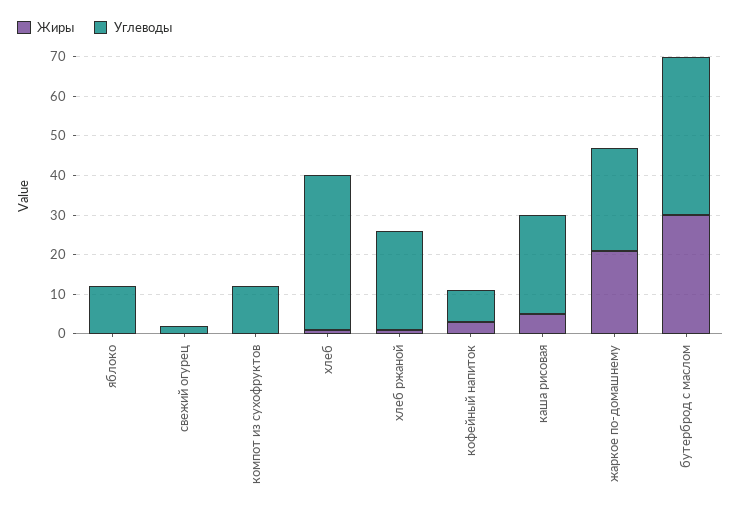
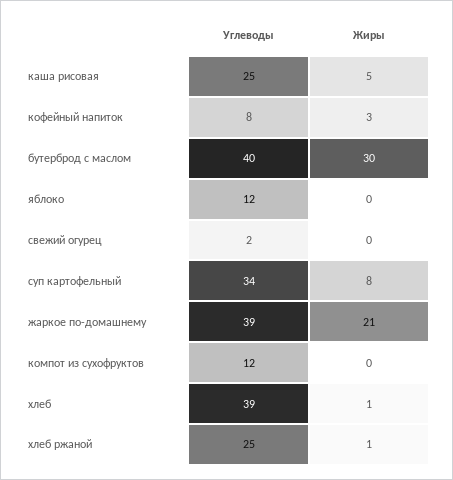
  {
    "Жиры": {
      "яблоко": 0,
      "свежий огурец": 0,
      "компот из сухофруктов": 0,
      "хлеб": 1,
      "хлеб ржаной": 1,
      "кофейный напиток": 3,
      "каша рисовая": 5,
      "жаркое по-домашнему": 21,
-     "бутерброд с маслом": 30
+     "бутерброд с маслом": 30,
+     "суп картофельный": 8
    },
    "Углеводы": {
      "яблоко": 12,
      "свежий огурец": 2,
      "компот из сухофруктов": 12,
      "хлеб": 39,
      "хлеб ржаной": 25,
      "кофейный напиток": 8,
      "каша рисовая": 25,
-     "жаркое по-домашнему": 25,
+     "жаркое по-домашнему": 39,
-     "бутерброд с маслом": 40
+     "бутерброд с маслом": 40,
+     "суп картофельный": 34
    }
  }

